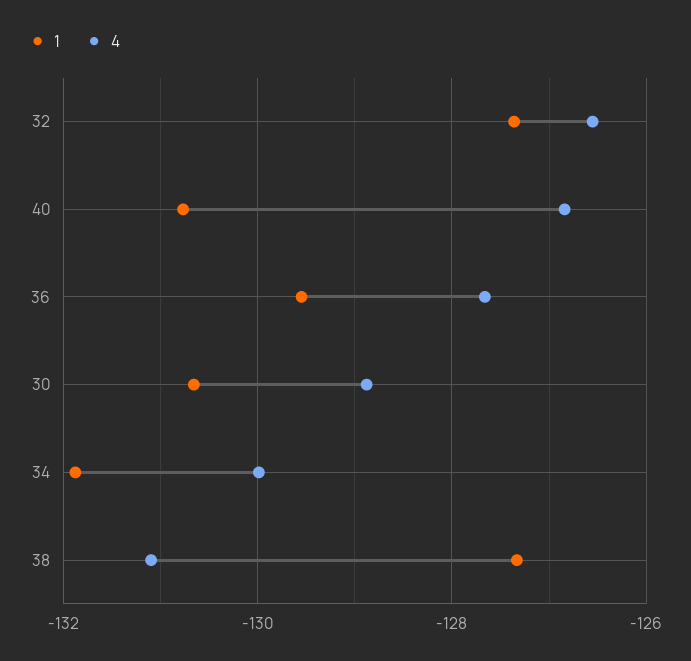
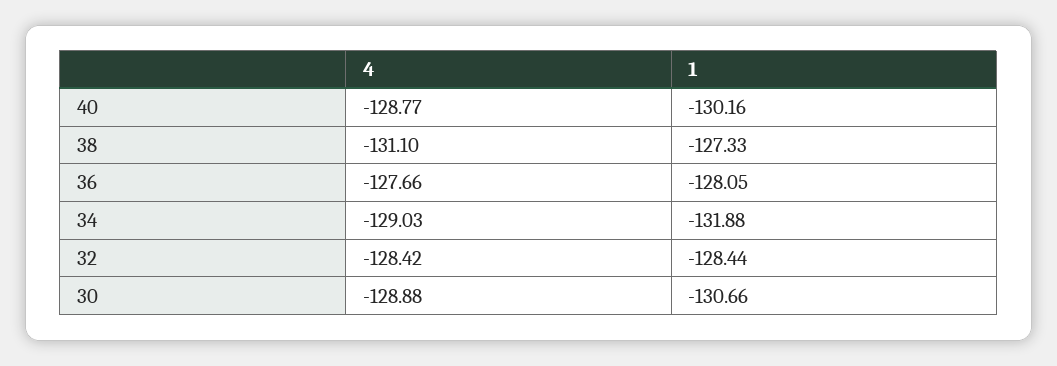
  {
    "1": {
-     "32": -127.4,
+     "32": -128.44,
-     "40": -130.8,
+     "40": -130.16,
-     "36": -129.6,
+     "36": -128.05,
      "30": -130.66,
      "34": -131.88,
      "38": -127.33
    },
    "4": {
-     "32": -126.6,
+     "32": -128.42,
-     "40": -126.8,
+     "40": -128.77,
      "36": -127.66,
      "30": -128.88,
-     "34": -130,
+     "34": -129.03,
      "38": -131.1
    }
  }

